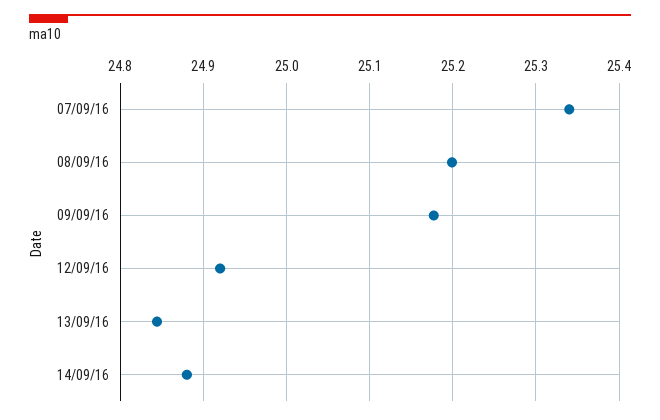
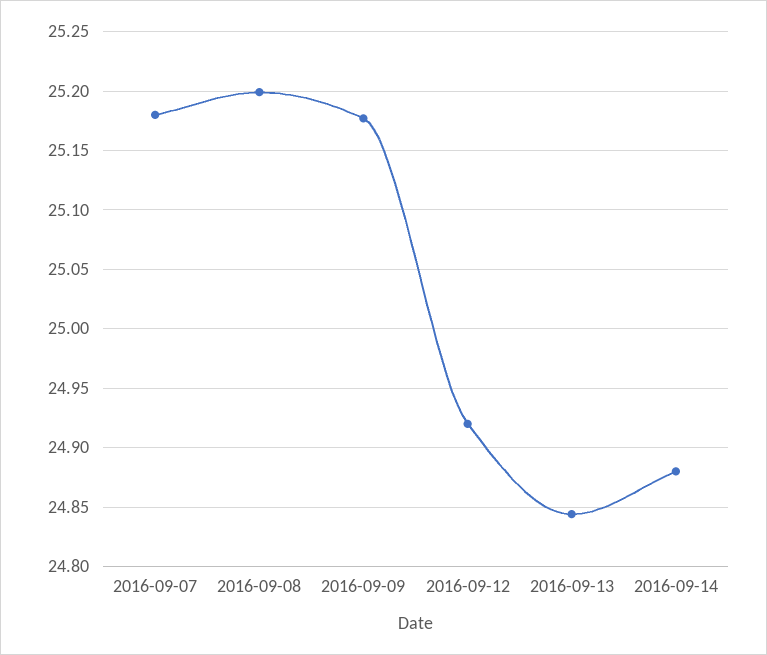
  {
-   "07/09/16": 25.34,
+   "07/09/16": 25.18,
    "08/09/16": 25.2,
    "09/09/16": 25.18,
    "12/09/16": 24.92,
    "13/09/16": 24.84,
    "14/09/16": 24.88
  }

